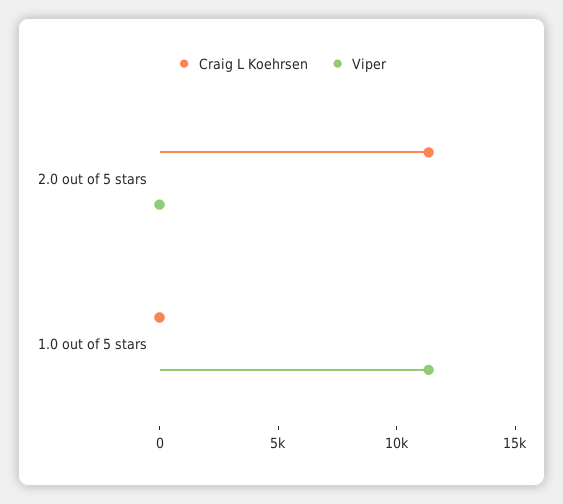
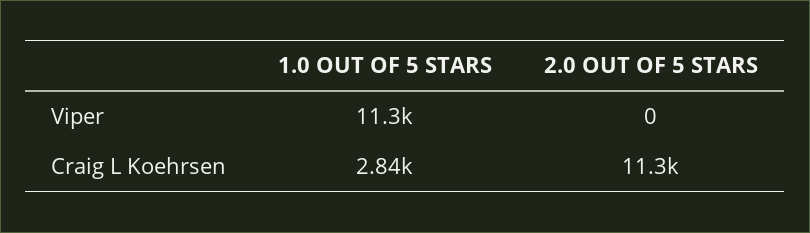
  {
    "Craig L Koehrsen": {
      "2.0 out of 5 stars": 11300,
-     "1.0 out of 5 stars": 0
+     "1.0 out of 5 stars": 2840
    },
    "Viper": {
      "2.0 out of 5 stars": 0,
      "1.0 out of 5 stars": 11300
    }
  }

